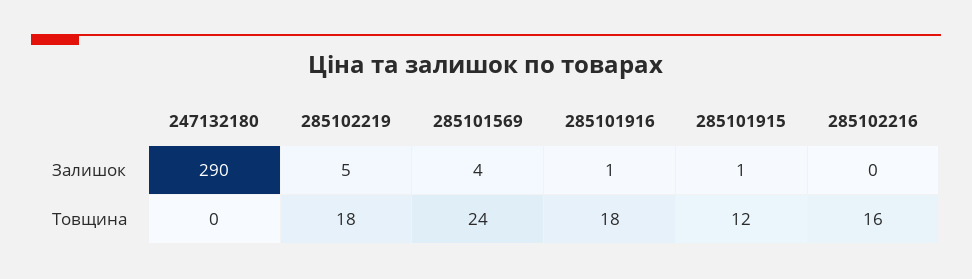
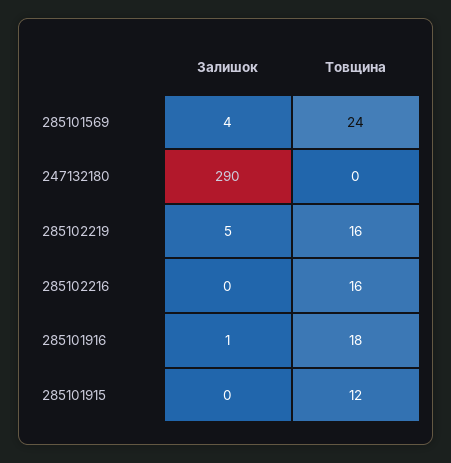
  {
    "247132180": {
      "Залишок": 290,
      "Товщина": 0
    },
    "285102219": {
      "Залишок": 5,
-     "Товщина": 18
+     "Товщина": 16
    },
    "285101569": {
      "Залишок": 4,
      "Товщина": 24
    },
    "285101916": {
      "Залишок": 1,
      "Товщина": 18
    },
    "285101915": {
-     "Залишок": 1,
+     "Залишок": 0,
      "Товщина": 12
    },
    "285102216": {
      "Залишок": 0,
      "Товщина": 16
    }
  }

